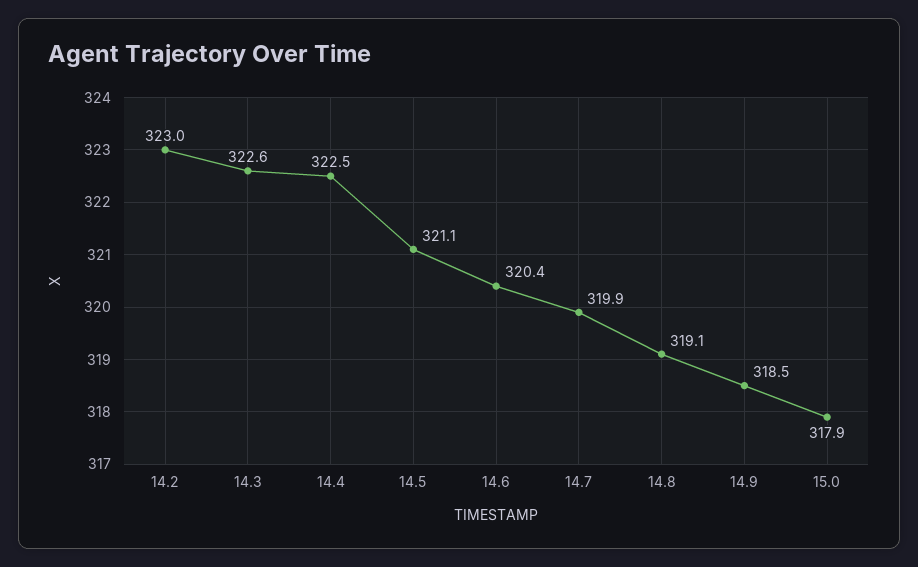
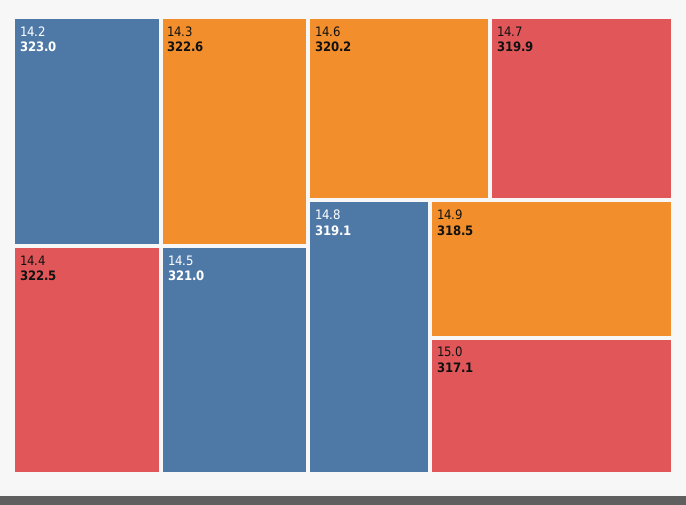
  {
    "14.2": 323,
    "14.3": 322.6,
    "14.4": 322.5,
-   "14.5": 321.1,
+   "14.5": 321,
-   "14.6": 320.4,
+   "14.6": 320.2,
    "14.7": 319.9,
    "14.8": 319.1,
    "14.9": 318.5,
-   "15.0": 317.9
+   "15.0": 317.1
  }

